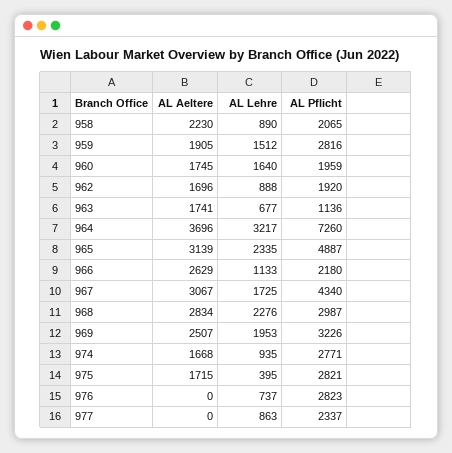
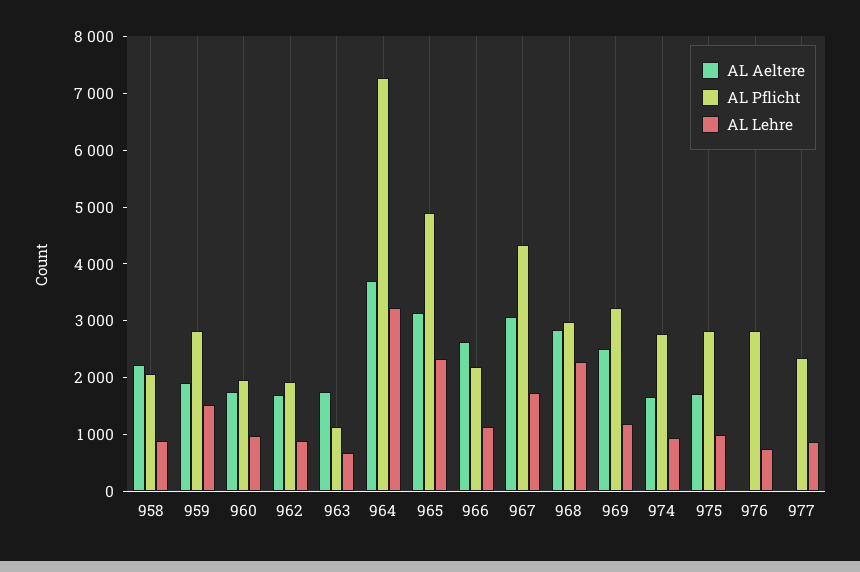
  {
    "AL Aeltere": {
      "958": 2230,
      "959": 1905,
      "960": 1745,
      "962": 1696,
      "963": 1741,
      "964": 3696,
      "965": 3139,
      "966": 2629,
      "967": 3067,
      "968": 2834,
      "969": 2507,
      "974": 1668,
      "975": 1715,
      "976": 0,
      "977": 0
    },
    "AL Lehre": {
      "958": 890,
      "959": 1512,
-     "960": 1640,
+     "960": 1000,
      "962": 888,
      "963": 677,
      "964": 3217,
      "965": 2335,
      "966": 1133,
      "967": 1725,
      "968": 2276,
-     "969": 1953,
+     "969": 1200,
      "974": 935,
-     "975": 395,
+     "975": 1000,
      "976": 737,
      "977": 863
    },
    "AL Pflicht": {
      "958": 2065,
      "959": 2816,
      "960": 1959,
      "962": 1920,
      "963": 1136,
      "964": 7260,
      "965": 4887,
      "966": 2180,
      "967": 4340,
      "968": 2987,
      "969": 3226,
      "974": 2771,
      "975": 2821,
      "976": 2823,
      "977": 2337
    }
  }

